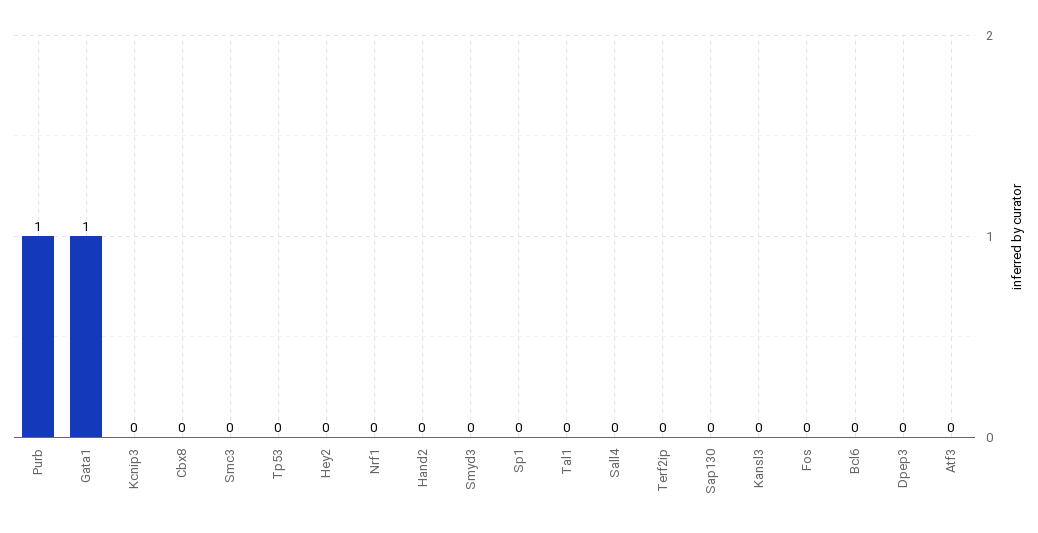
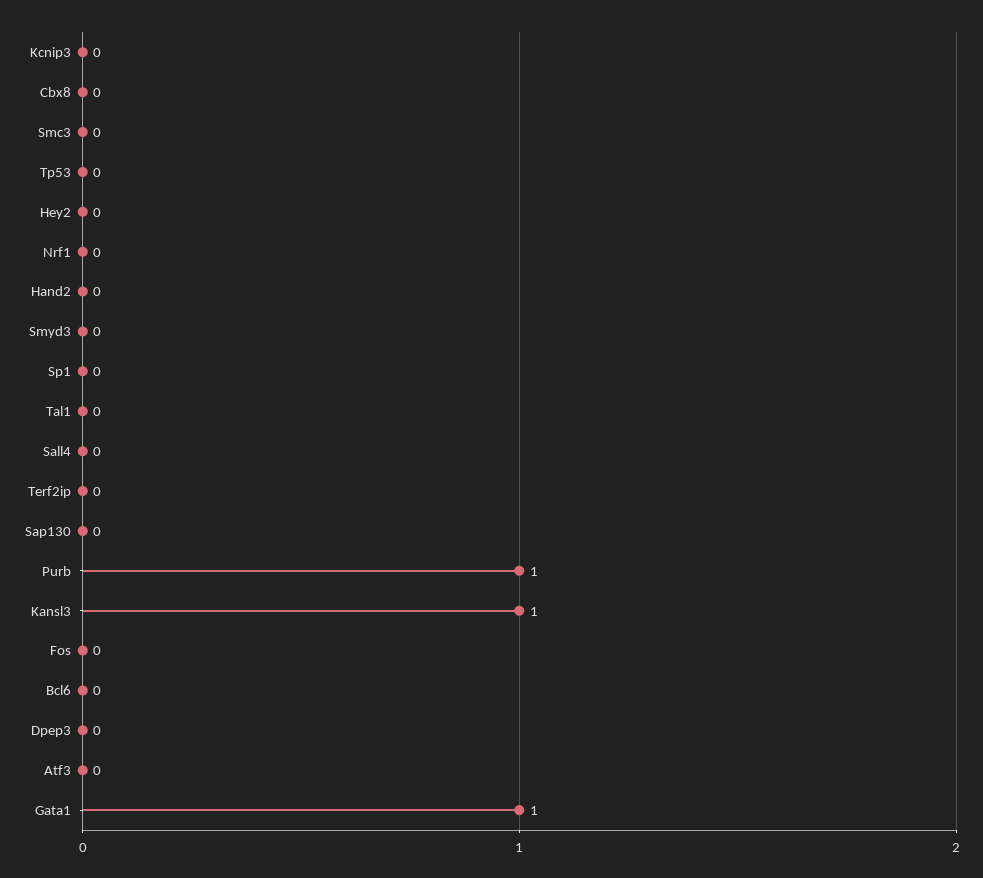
  {
    "Purb": 1,
    "Gata1": 1,
    "Kcnip3": 0,
    "Cbx8": 0,
    "Smc3": 0,
    "Tp53": 0,
    "Hey2": 0,
    "Nrf1": 0,
    "Hand2": 0,
    "Smyd3": 0,
    "Sp1": 0,
    "Tal1": 0,
    "Sall4": 0,
    "Terf2ip": 0,
    "Sap130": 0,
-   "Kansl3": 0,
+   "Kansl3": 1,
    "Fos": 0,
    "Bcl6": 0,
    "Dpep3": 0,
    "Atf3": 0
  }

